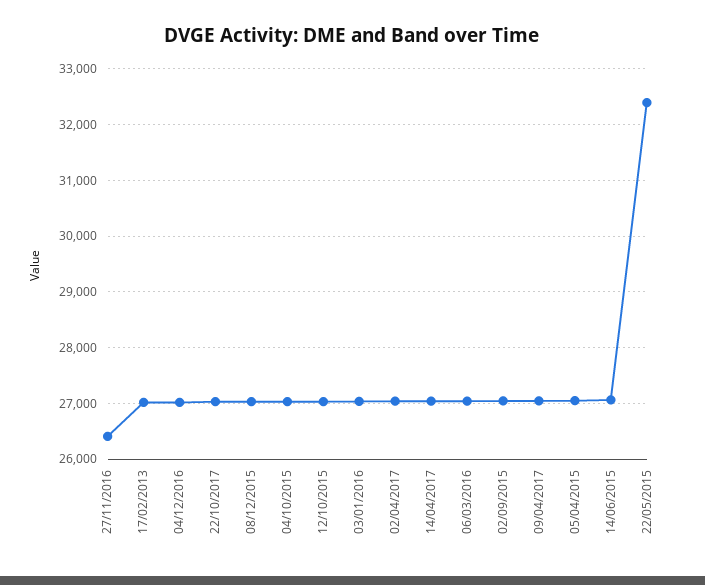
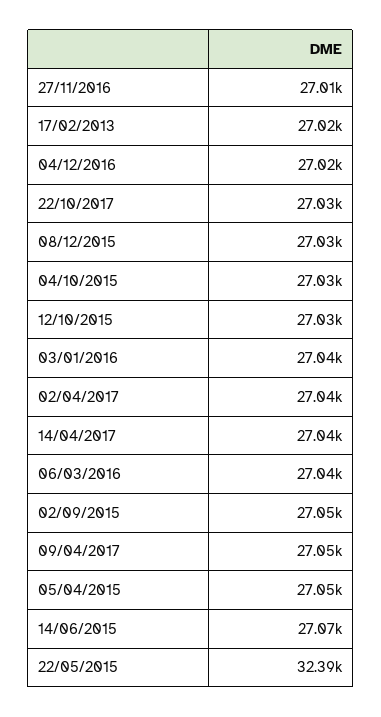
  {
-   "27/11/2016": 26400,
+   "27/11/2016": 27010,
    "17/02/2013": 27020,
    "04/12/2016": 27020,
    "22/10/2017": 27030,
    "08/12/2015": 27030,
    "04/10/2015": 27030,
    "12/10/2015": 27030,
    "03/01/2016": 27040,
    "02/04/2017": 27040,
    "14/04/2017": 27040,
    "06/03/2016": 27040,
    "02/09/2015": 27050,
    "09/04/2017": 27050,
    "05/04/2015": 27050,
    "14/06/2015": 27070,
    "22/05/2015": 32390
  }

